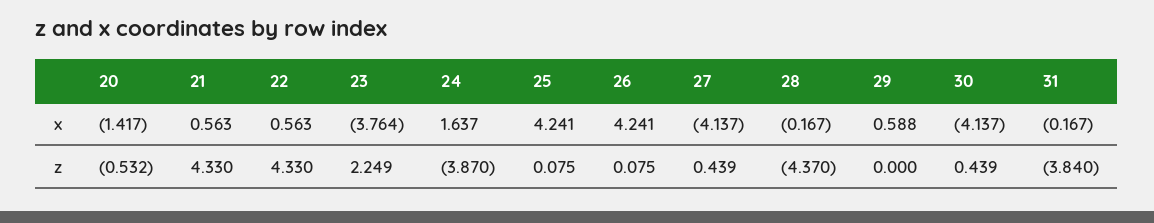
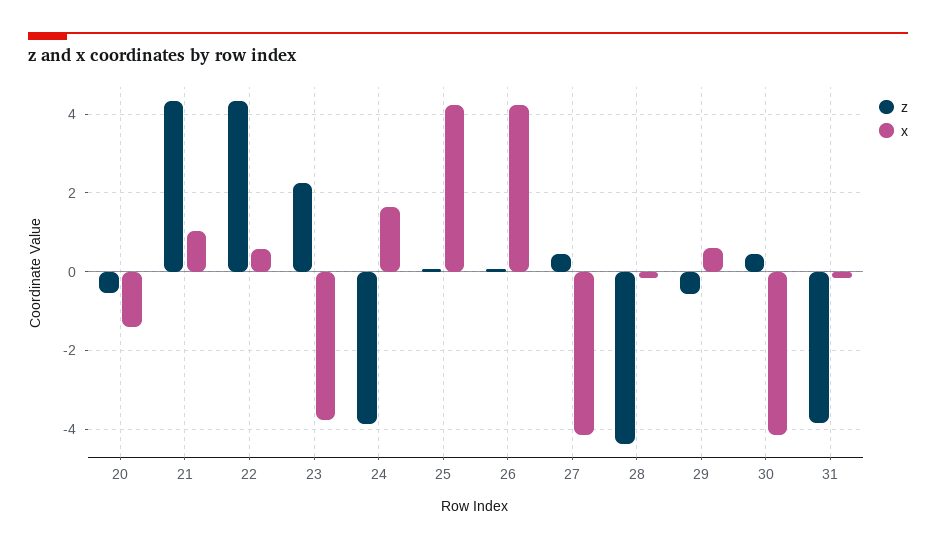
  {
    "x": {
      "20": -1.417,
-     "21": 0.563,
+     "21": 1,
      "22": 0.563,
      "23": -3.764,
      "24": 1.637,
      "25": 4.241,
      "26": 4.241,
      "27": -4.137,
      "28": -0.167,
      "29": 0.588,
      "30": -4.137,
      "31": -0.167
    },
    "z": {
      "20": -0.532,
      "21": 4.33,
      "22": 4.33,
      "23": 2.249,
      "24": -3.87,
      "25": 0.075,
      "26": 0.075,
      "27": 0.439,
      "28": -4.37,
-     "29": 0,
+     "29": -0.6,
      "30": 0.439,
      "31": -3.84
    }
  }

